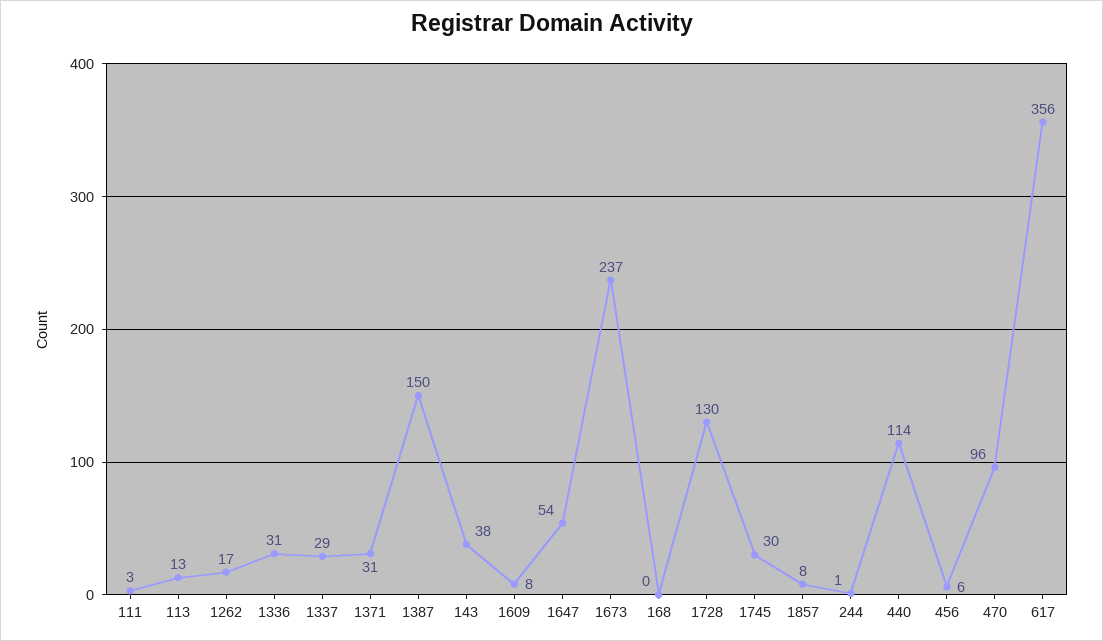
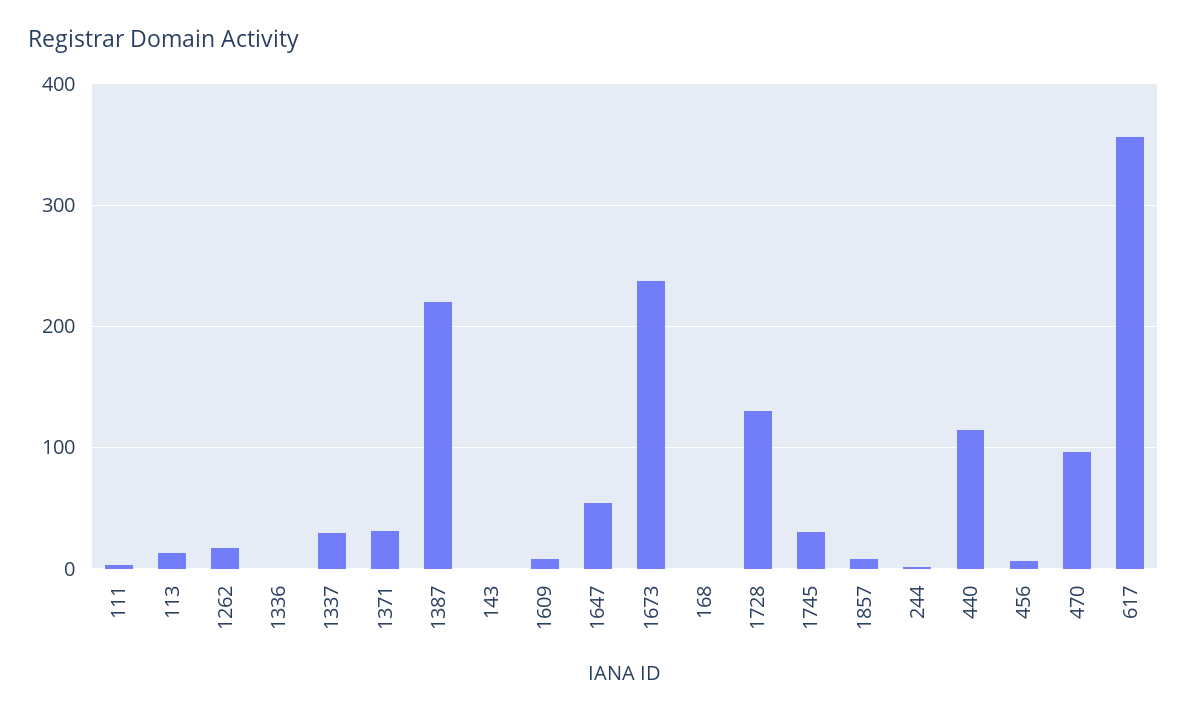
  {
    "111": 3,
    "113": 13,
    "1262": 17,
-   "1336": 31,
+   "1336": 0,
    "1337": 29,
    "1371": 31,
-   "1387": 150,
+   "1387": 220,
-   "143": 38,
+   "143": 0,
    "1609": 8,
    "1647": 54,
    "1673": 237,
    "168": 0,
    "1728": 130,
    "1745": 30,
    "1857": 8,
    "244": 1,
    "440": 114,
    "456": 6,
    "470": 96,
    "617": 356
  }

